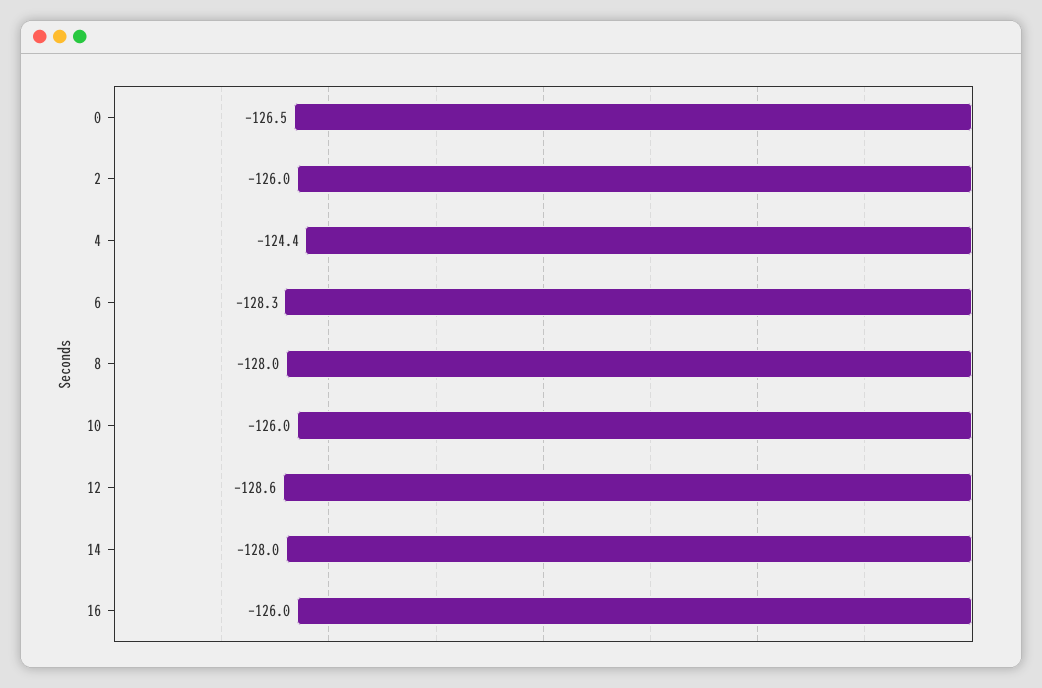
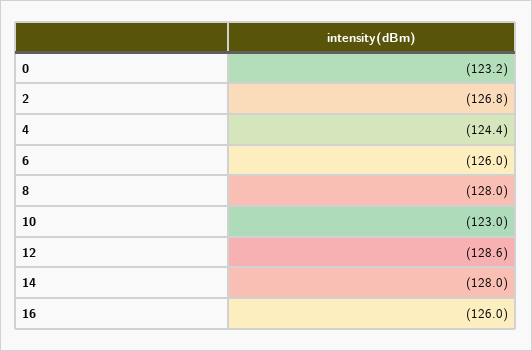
  {
-   "0": -126.5,
+   "0": -123.2,
-   "2": -126,
+   "2": -126.8,
    "4": -124.4,
-   "6": -128.3,
+   "6": -126,
    "8": -128,
-   "10": -126,
+   "10": -123,
    "12": -128.6,
    "14": -128,
    "16": -126
  }

